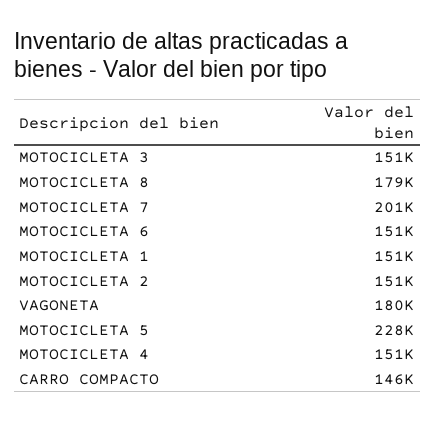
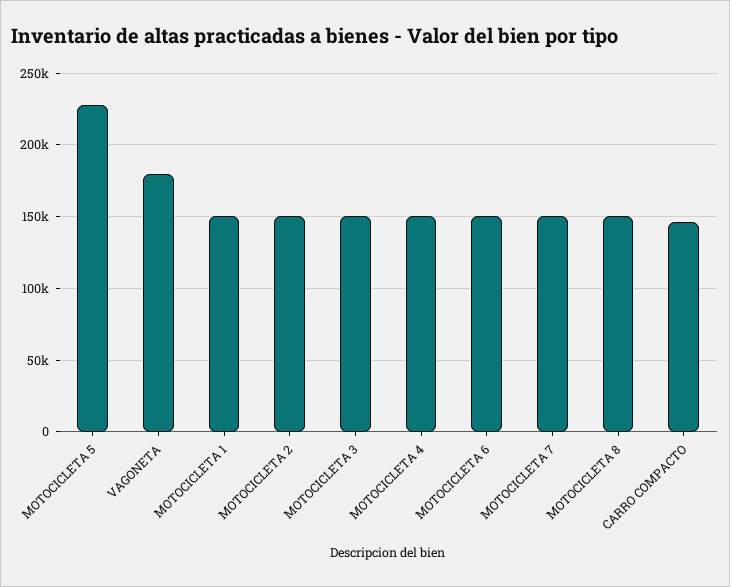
  {
    "MOTOCICLETA 3": 151000,
-   "MOTOCICLETA 8": 179000,
+   "MOTOCICLETA 8": 150000,
-   "MOTOCICLETA 7": 201000,
+   "MOTOCICLETA 7": 150000,
    "MOTOCICLETA 6": 151000,
    "MOTOCICLETA 1": 151000,
    "MOTOCICLETA 2": 151000,
    "VAGONETA": 180000,
    "MOTOCICLETA 5": 228000,
    "MOTOCICLETA 4": 151000,
    "CARRO COMPACTO": 146000
  }

